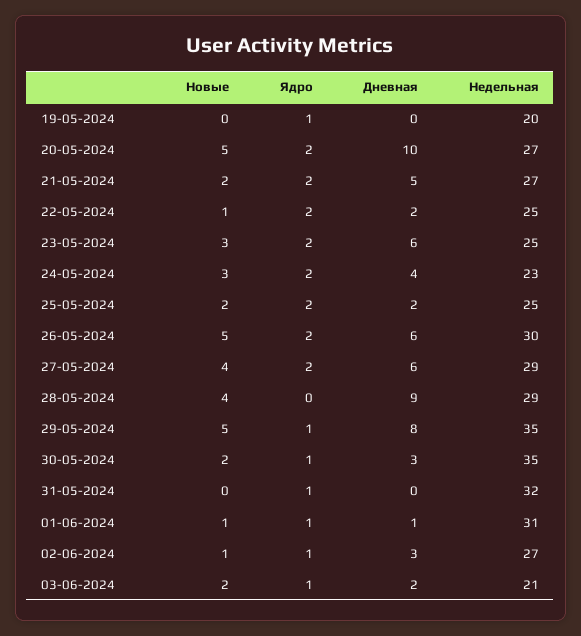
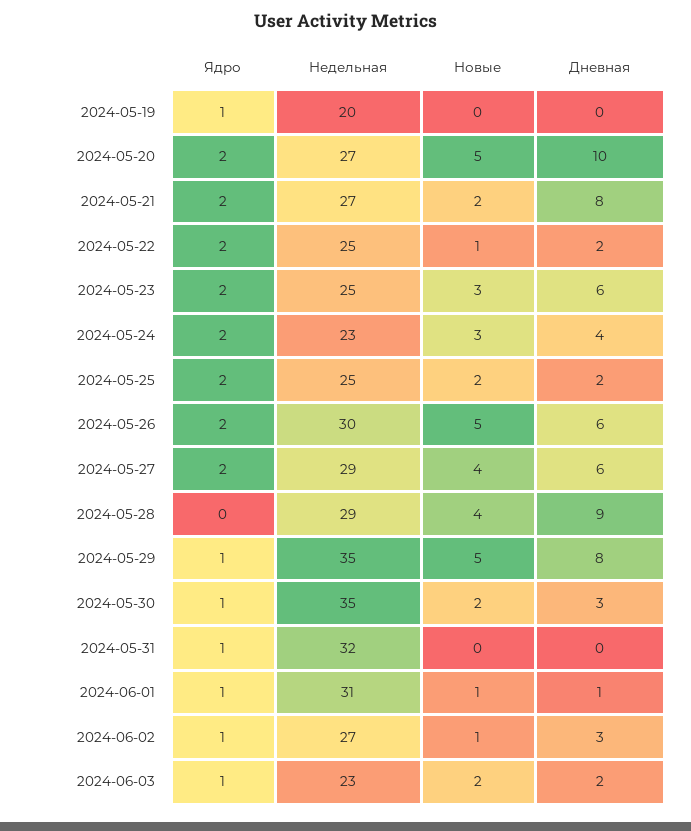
  {
    "Новые": {
      "19-05-2024": 0,
      "20-05-2024": 5,
      "21-05-2024": 2,
      "22-05-2024": 1,
      "23-05-2024": 3,
      "24-05-2024": 3,
      "25-05-2024": 2,
      "26-05-2024": 5,
      "27-05-2024": 4,
      "28-05-2024": 4,
      "29-05-2024": 5,
      "30-05-2024": 2,
      "31-05-2024": 0,
      "01-06-2024": 1,
      "02-06-2024": 1,
      "03-06-2024": 2
    },
    "Ядро": {
      "19-05-2024": 1,
      "20-05-2024": 2,
      "21-05-2024": 2,
      "22-05-2024": 2,
      "23-05-2024": 2,
      "24-05-2024": 2,
      "25-05-2024": 2,
      "26-05-2024": 2,
      "27-05-2024": 2,
      "28-05-2024": 0,
      "29-05-2024": 1,
      "30-05-2024": 1,
      "31-05-2024": 1,
      "01-06-2024": 1,
      "02-06-2024": 1,
      "03-06-2024": 1
    },
    "Дневная": {
      "19-05-2024": 0,
      "20-05-2024": 10,
-     "21-05-2024": 5,
+     "21-05-2024": 8,
      "22-05-2024": 2,
      "23-05-2024": 6,
      "24-05-2024": 4,
      "25-05-2024": 2,
      "26-05-2024": 6,
      "27-05-2024": 6,
      "28-05-2024": 9,
      "29-05-2024": 8,
      "30-05-2024": 3,
      "31-05-2024": 0,
      "01-06-2024": 1,
      "02-06-2024": 3,
      "03-06-2024": 2
    },
    "Недельная": {
      "19-05-2024": 20,
      "20-05-2024": 27,
      "21-05-2024": 27,
      "22-05-2024": 25,
      "23-05-2024": 25,
      "24-05-2024": 23,
      "25-05-2024": 25,
      "26-05-2024": 30,
      "27-05-2024": 29,
      "28-05-2024": 29,
      "29-05-2024": 35,
      "30-05-2024": 35,
      "31-05-2024": 32,
      "01-06-2024": 31,
      "02-06-2024": 27,
-     "03-06-2024": 21
+     "03-06-2024": 23
    }
  }

